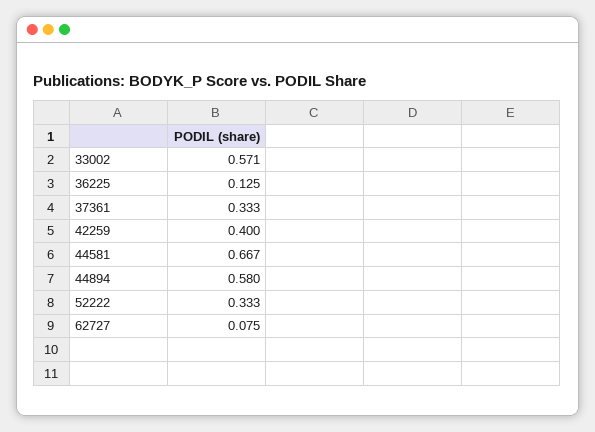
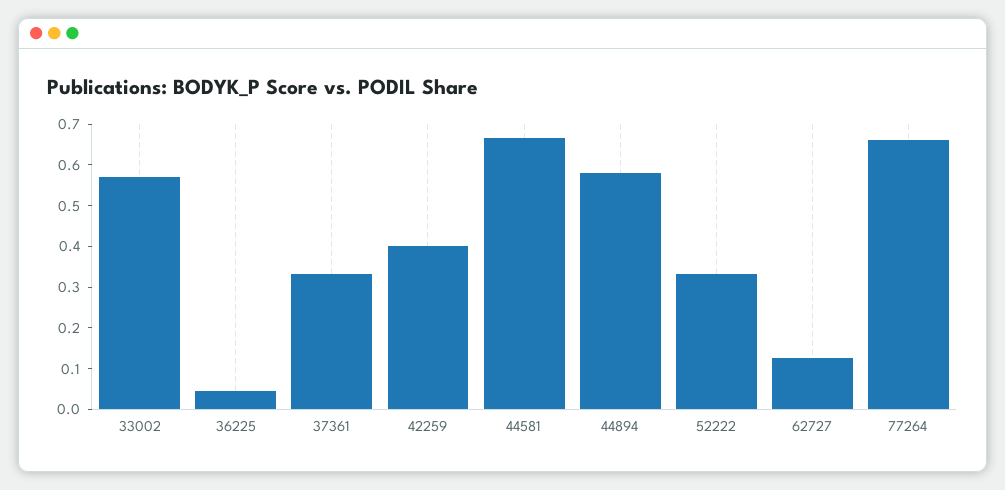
  {
    "33002": 0.571,
-   "36225": 0.125,
+   "36225": 0.04,
    "37361": 0.333,
    "42259": 0.4,
    "44581": 0.667,
    "44894": 0.58,
    "52222": 0.333,
-   "62727": 0.075
+   "62727": 0.12,
+   "77264": 0.66
  }

